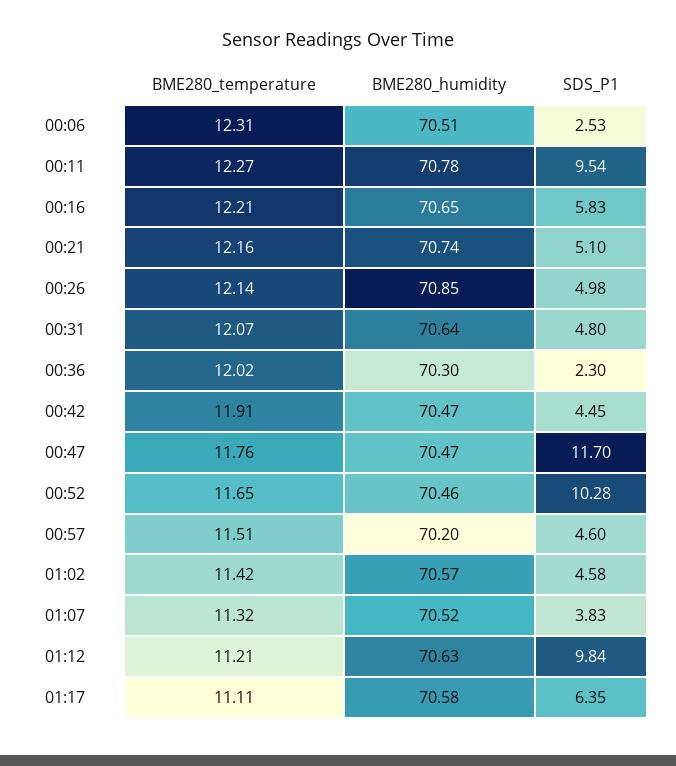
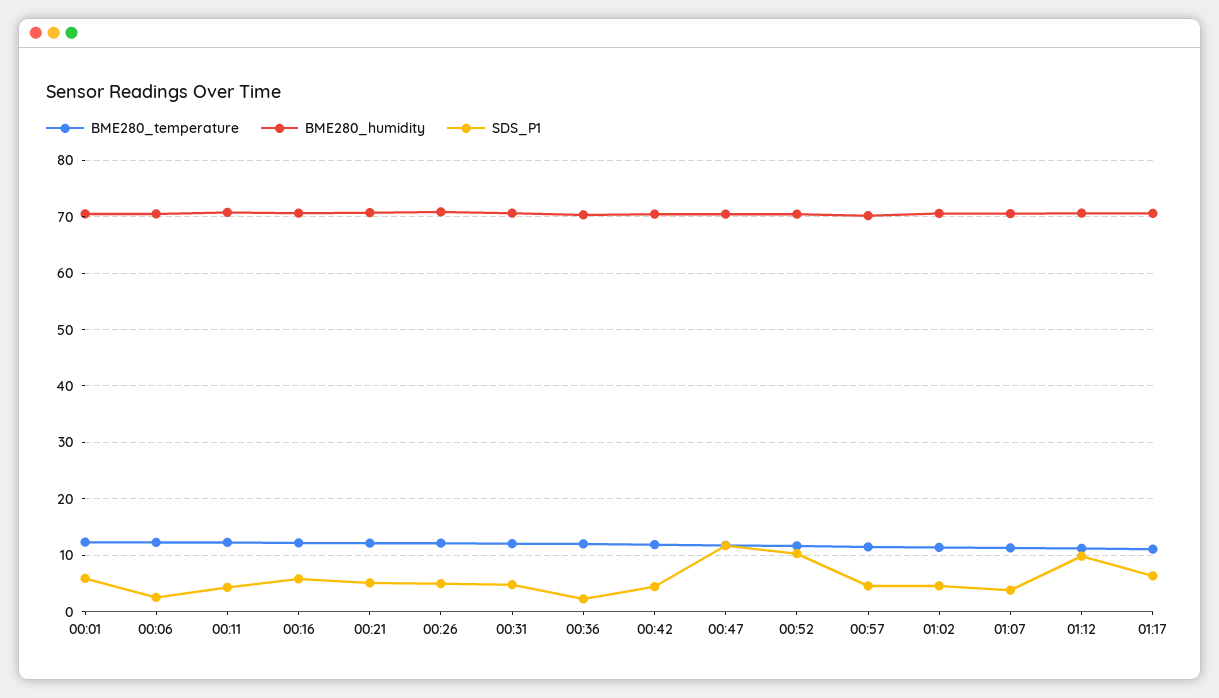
  {
    "BME280_temperature": {
      "00:06": 12.31,
      "00:11": 12.27,
      "00:16": 12.21,
      "00:21": 12.16,
      "00:26": 12.14,
      "00:31": 12.07,
      "00:36": 12.02,
      "00:42": 11.91,
      "00:47": 11.76,
      "00:52": 11.65,
      "00:57": 11.51,
      "01:02": 11.42,
      "01:07": 11.32,
      "01:12": 11.21,
-     "01:17": 11.11
+     "01:17": 11.11,
+     "00:01": 12
    },
    "BME280_humidity": {
      "00:06": 70.51,
      "00:11": 70.78,
      "00:16": 70.65,
      "00:21": 70.74,
      "00:26": 70.85,
      "00:31": 70.64,
      "00:36": 70.3,
      "00:42": 70.47,
      "00:47": 70.47,
      "00:52": 70.46,
      "00:57": 70.2,
      "01:02": 70.57,
      "01:07": 70.52,
      "01:12": 70.63,
-     "01:17": 70.58
+     "01:17": 70.58,
+     "00:01": 70
    },
    "SDS_P1": {
      "00:06": 2.53,
-     "00:11": 9.54,
+     "00:11": 4,
      "00:16": 5.83,
      "00:21": 5.1,
      "00:26": 4.98,
      "00:31": 4.8,
      "00:36": 2.3,
      "00:42": 4.45,
      "00:47": 11.7,
      "00:52": 10.28,
      "00:57": 4.6,
      "01:02": 4.58,
      "01:07": 3.83,
      "01:12": 9.84,
-     "01:17": 6.35
+     "01:17": 6.35,
+     "00:01": 6
    }
  }

